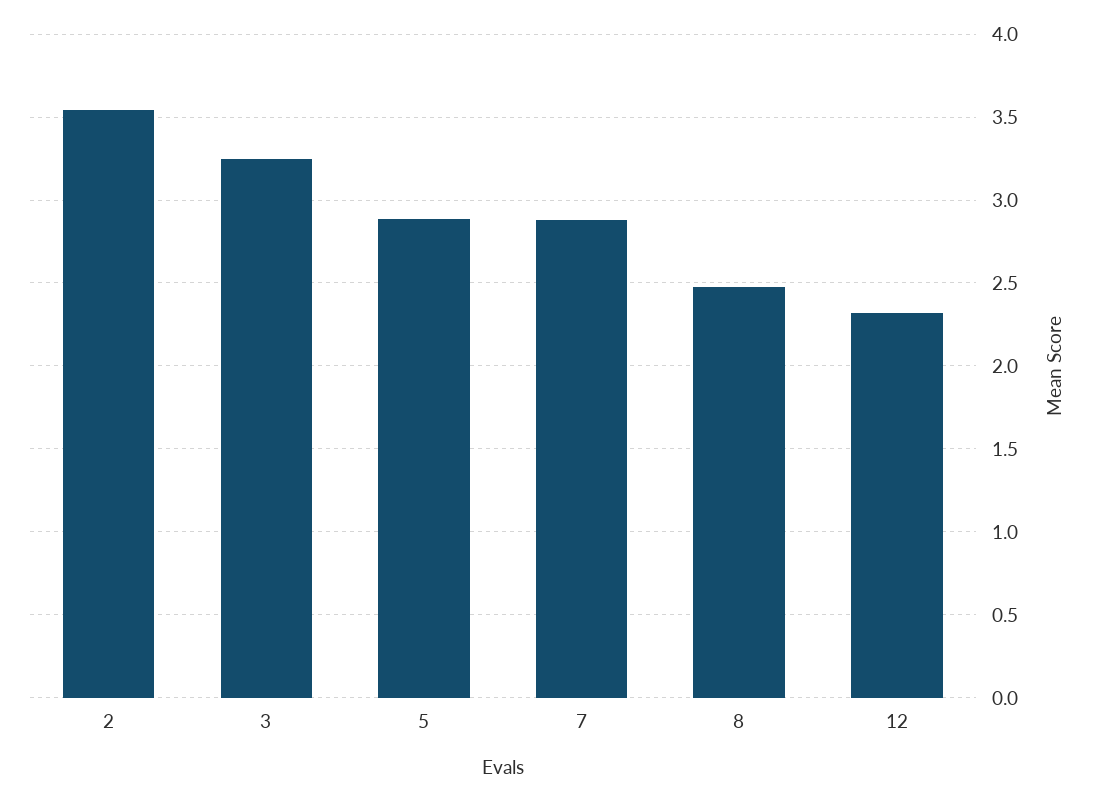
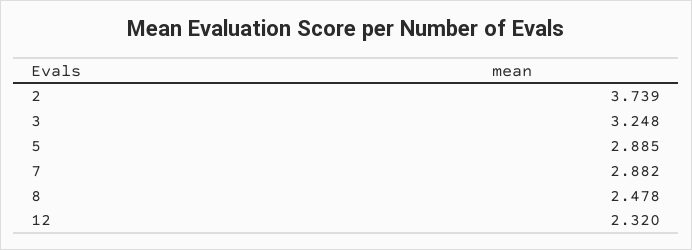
  {
-   "2": 3.55,
+   "2": 3.739,
    "3": 3.248,
    "5": 2.885,
    "7": 2.882,
    "8": 2.478,
    "12": 2.32
  }

